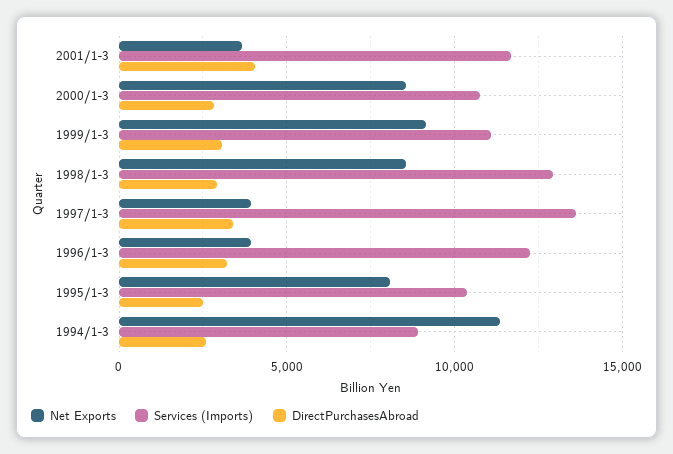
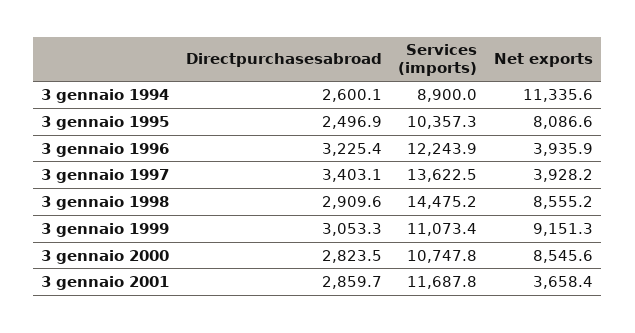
  {
    "Net Exports": {
      "2001/1-3": 3658.4,
      "2000/1-3": 8545.6,
      "1999/1-3": 9151.3,
      "1998/1-3": 8555.2,
      "1997/1-3": 3928.2,
      "1996/1-3": 3935.9,
      "1995/1-3": 8086.6,
      "1994/1-3": 11335.6
    },
    "Services (Imports)": {
      "2001/1-3": 11687.8,
      "2000/1-3": 10747.8,
      "1999/1-3": 11073.4,
-     "1998/1-3": 13000,
+     "1998/1-3": 14475.2,
      "1997/1-3": 13622.5,
      "1996/1-3": 12243.9,
      "1995/1-3": 10357.3,
      "1994/1-3": 8900
    },
    "DirectPurchasesAbroad": {
-     "2001/1-3": 4000,
+     "2001/1-3": 2859.7,
      "2000/1-3": 2823.5,
      "1999/1-3": 3053.3,
      "1998/1-3": 2909.6,
      "1997/1-3": 3403.1,
      "1996/1-3": 3225.4,
      "1995/1-3": 2496.9,
      "1994/1-3": 2600.1
    }
  }

